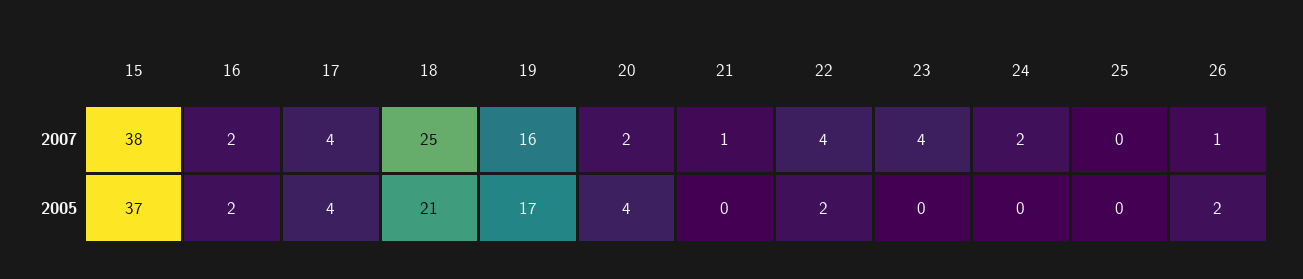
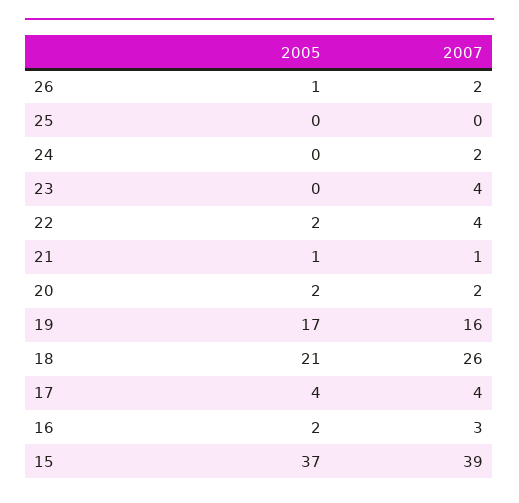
  {
    "15": {
-     "2007": 38,
+     "2007": 39,
      "2005": 37
    },
    "16": {
-     "2007": 2,
+     "2007": 3,
      "2005": 2
    },
    "17": {
      "2007": 4,
      "2005": 4
    },
    "18": {
-     "2007": 25,
+     "2007": 26,
      "2005": 21
    },
    "19": {
      "2007": 16,
      "2005": 17
    },
    "20": {
      "2007": 2,
-     "2005": 4
+     "2005": 2
    },
    "21": {
      "2007": 1,
-     "2005": 0
+     "2005": 1
    },
    "22": {
      "2007": 4,
      "2005": 2
    },
    "23": {
      "2007": 4,
      "2005": 0
    },
    "24": {
      "2007": 2,
      "2005": 0
    },
    "25": {
      "2007": 0,
      "2005": 0
    },
    "26": {
-     "2007": 1,
+     "2007": 2,
-     "2005": 2
+     "2005": 1
    }
  }

